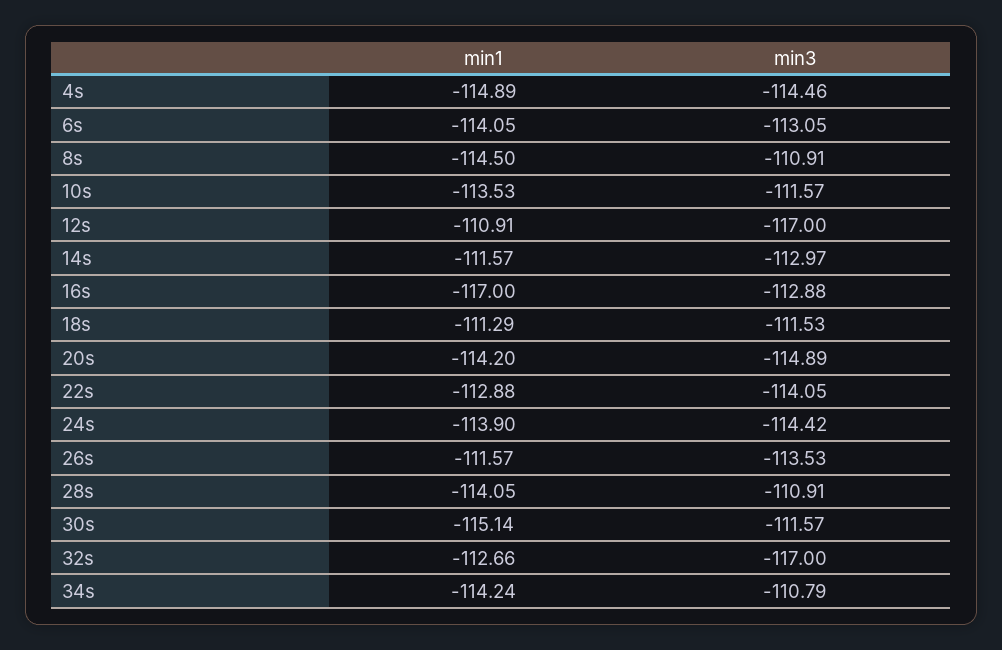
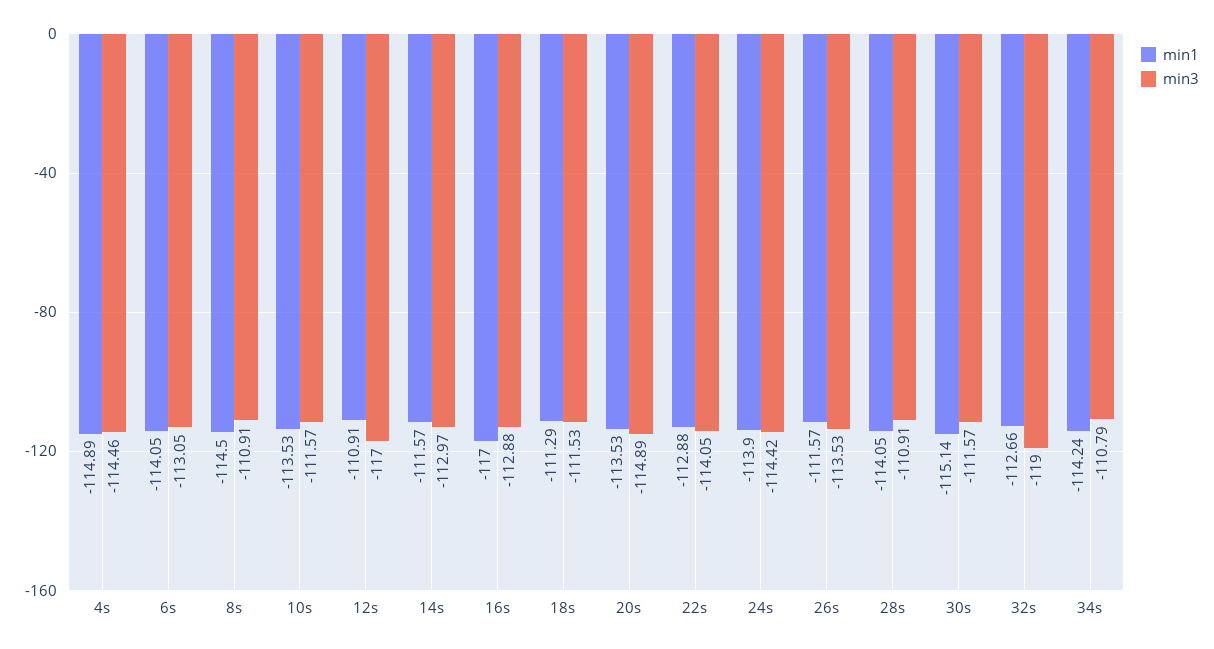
  {
    "min1": {
      "4s": -114.89,
      "6s": -114.05,
      "8s": -114.5,
      "10s": -113.53,
      "12s": -110.91,
      "14s": -111.57,
      "16s": -117,
      "18s": -111.29,
-     "20s": -114.2,
+     "20s": -113.53,
      "22s": -112.88,
      "24s": -113.9,
      "26s": -111.57,
      "28s": -114.05,
      "30s": -115.14,
      "32s": -112.66,
      "34s": -114.24
    },
    "min3": {
      "4s": -114.46,
      "6s": -113.05,
      "8s": -110.91,
      "10s": -111.57,
      "12s": -117,
      "14s": -112.97,
      "16s": -112.88,
      "18s": -111.53,
      "20s": -114.89,
      "22s": -114.05,
      "24s": -114.42,
      "26s": -113.53,
      "28s": -110.91,
      "30s": -111.57,
-     "32s": -117,
+     "32s": -119,
      "34s": -110.79
    }
  }

